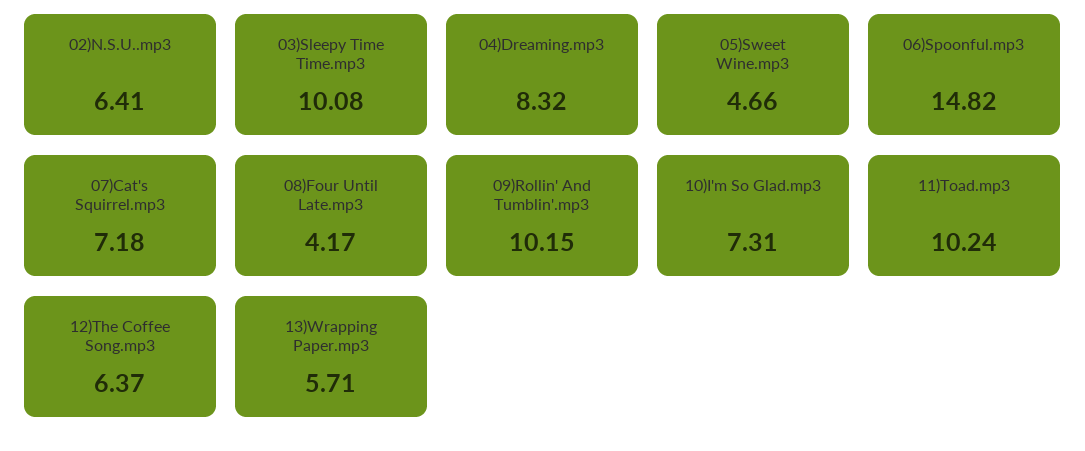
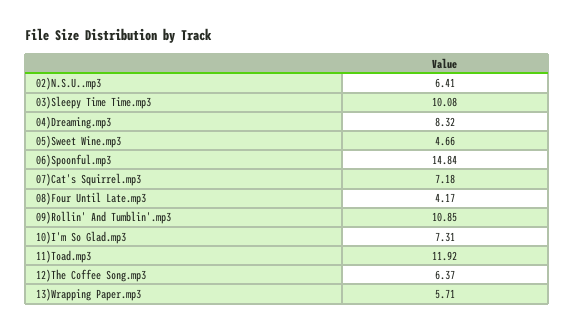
  {
    "02)N.S.U..mp3": 6.41,
    "03)Sleepy Time Time.mp3": 10.08,
    "04)Dreaming.mp3": 8.32,
    "05)Sweet Wine.mp3": 4.66,
-   "06)Spoonful.mp3": 14.82,
+   "06)Spoonful.mp3": 14.84,
    "07)Cat's Squirrel.mp3": 7.18,
    "08)Four Until Late.mp3": 4.17,
-   "09)Rollin' And Tumblin'.mp3": 10.15,
+   "09)Rollin' And Tumblin'.mp3": 10.85,
    "10)I'm So Glad.mp3": 7.31,
-   "11)Toad.mp3": 10.24,
+   "11)Toad.mp3": 11.92,
    "12)The Coffee Song.mp3": 6.37,
    "13)Wrapping Paper.mp3": 5.71
  }

